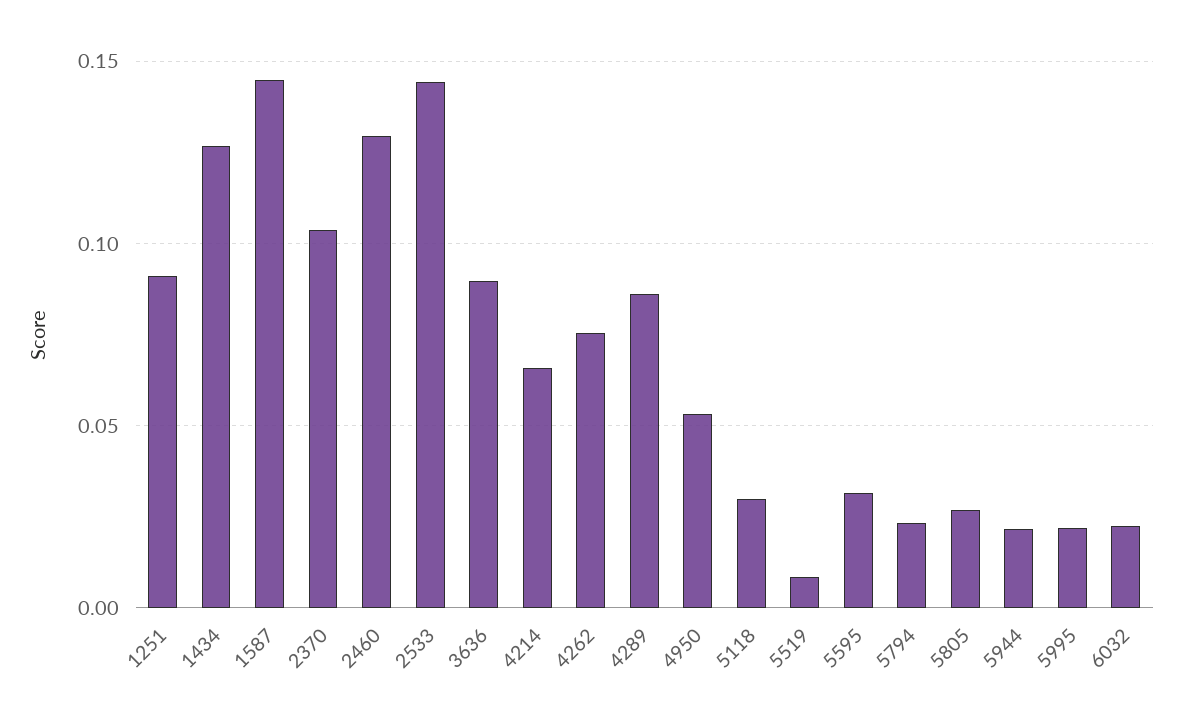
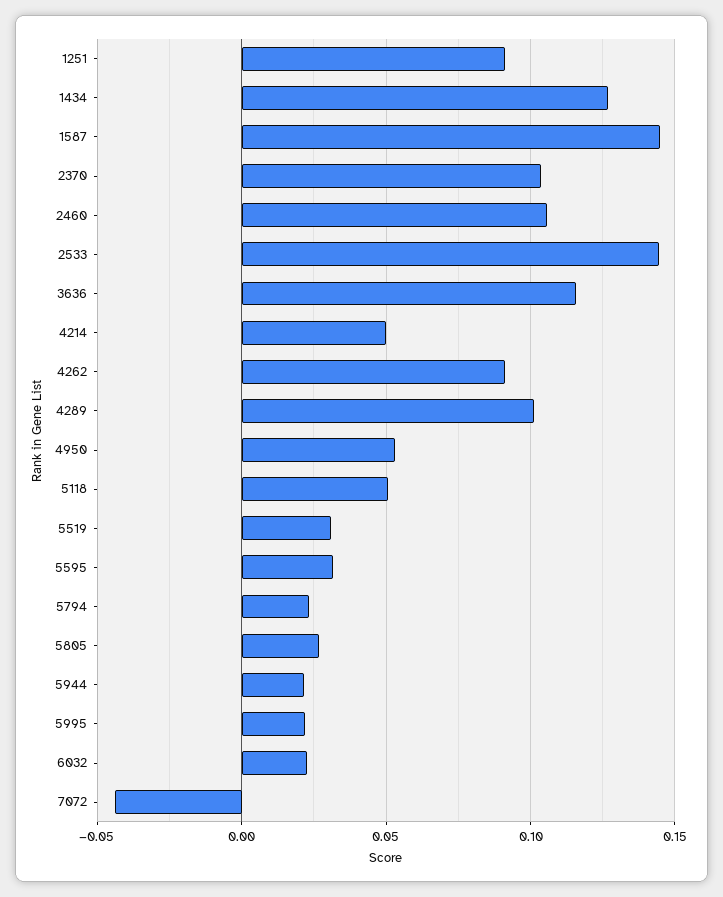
  {
    "1251": 0.09,
    "1434": 0.125,
    "1587": 0.145,
    "2370": 0.105,
-   "2460": 0.13,
+   "2460": 0.105,
    "2533": 0.145,
-   "3636": 0.09,
+   "3636": 0.115,
-   "4214": 0.065,
+   "4214": 0.05,
-   "4262": 0.075,
+   "4262": 0.09,
-   "4289": 0.085,
+   "4289": 0.1,
    "4950": 0.055,
-   "5118": 0.03,
+   "5118": 0.05,
-   "5519": 0.01,
+   "5519": 0.03,
    "5595": 0.03,
    "5794": 0.025,
    "5805": 0.025,
    "5944": 0.02,
    "5995": 0.02,
-   "6032": 0.025
+   "6032": 0.025,
+   "7072": -0.045
  }

